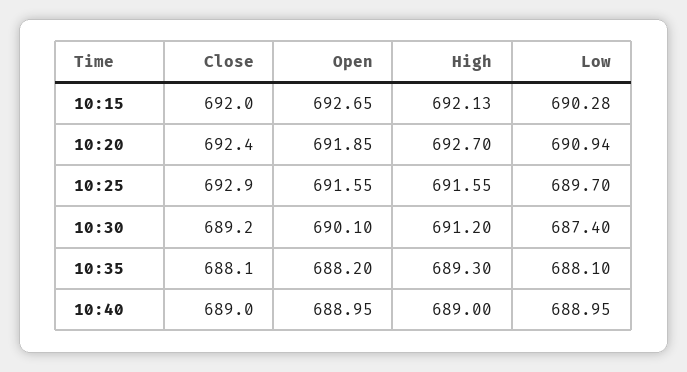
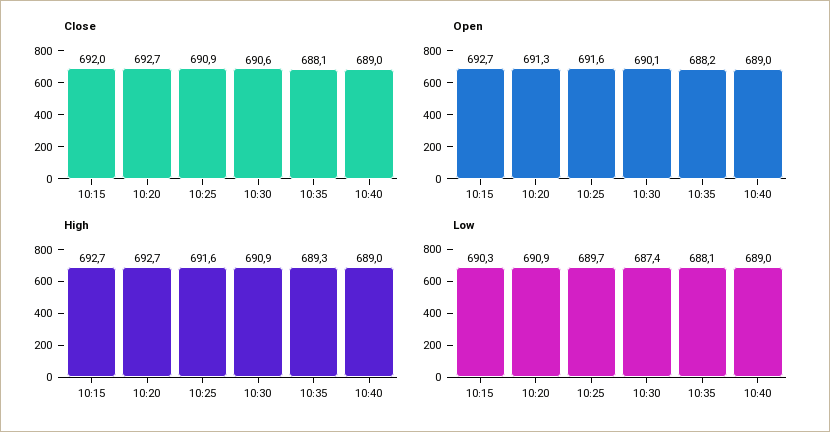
  {
    "Close": {
      "10:15": 692,
-     "10:20": 692.4,
+     "10:20": 692.7,
-     "10:25": 692.9,
+     "10:25": 690.9,
-     "10:30": 689.2,
+     "10:30": 690.6,
      "10:35": 688.1,
      "10:40": 689
    },
    "Open": {
      "10:15": 692.65,
-     "10:20": 691.85,
+     "10:20": 691.3,
      "10:25": 691.55,
      "10:30": 690.1,
      "10:35": 688.2,
      "10:40": 688.95
    },
    "High": {
-     "10:15": 692.13,
+     "10:15": 692.7,
      "10:20": 692.7,
      "10:25": 691.55,
-     "10:30": 691.2,
+     "10:30": 690.9,
      "10:35": 689.3,
      "10:40": 689
    },
    "Low": {
      "10:15": 690.28,
      "10:20": 690.94,
      "10:25": 689.7,
      "10:30": 687.4,
      "10:35": 688.1,
      "10:40": 688.95
    }
  }

